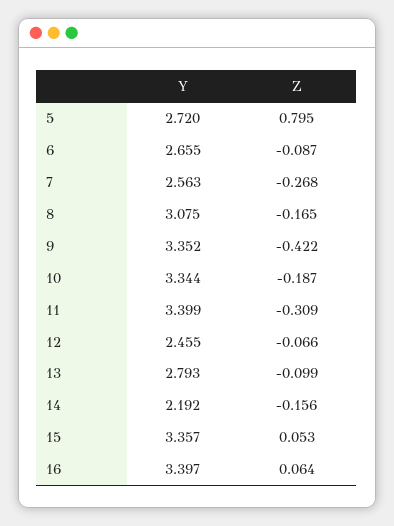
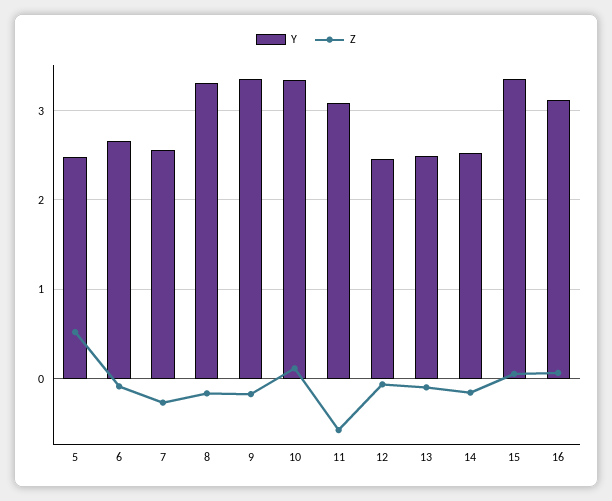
  {
    "Y": {
-     "5": 2.72,
+     "5": 2.5,
      "6": 2.655,
      "7": 2.563,
-     "8": 3.075,
+     "8": 3.3,
      "9": 3.352,
      "10": 3.344,
-     "11": 3.399,
+     "11": 3.1,
      "12": 2.455,
-     "13": 2.793,
+     "13": 2.5,
-     "14": 2.192,
+     "14": 2.5,
      "15": 3.357,
-     "16": 3.397
+     "16": 3.1
    },
    "Z": {
-     "5": 0.795,
+     "5": 0.5,
      "6": -0.087,
      "7": -0.268,
      "8": -0.165,
-     "9": -0.422,
+     "9": -0.2,
-     "10": -0.187,
+     "10": 0.1,
-     "11": -0.309,
+     "11": -0.6,
      "12": -0.066,
      "13": -0.099,
      "14": -0.156,
      "15": 0.053,
      "16": 0.064
    }
  }

